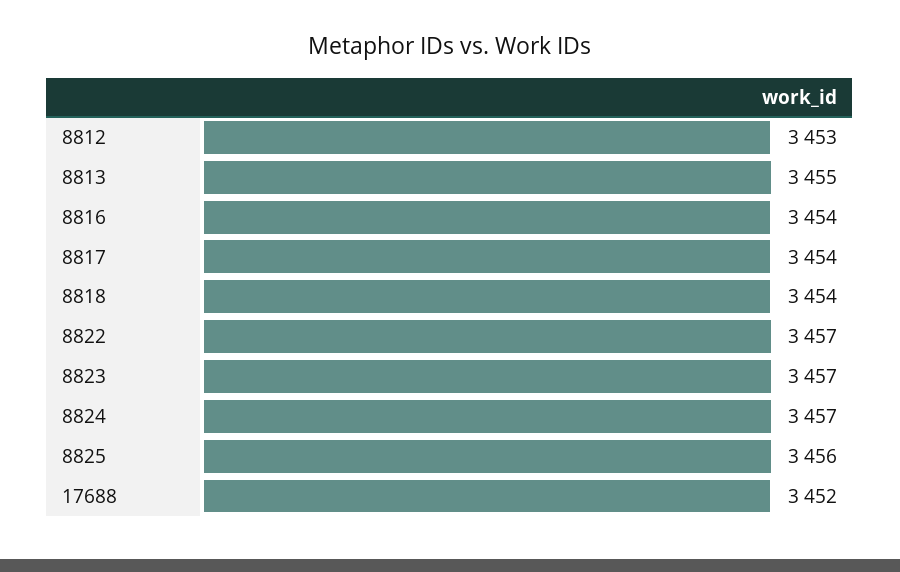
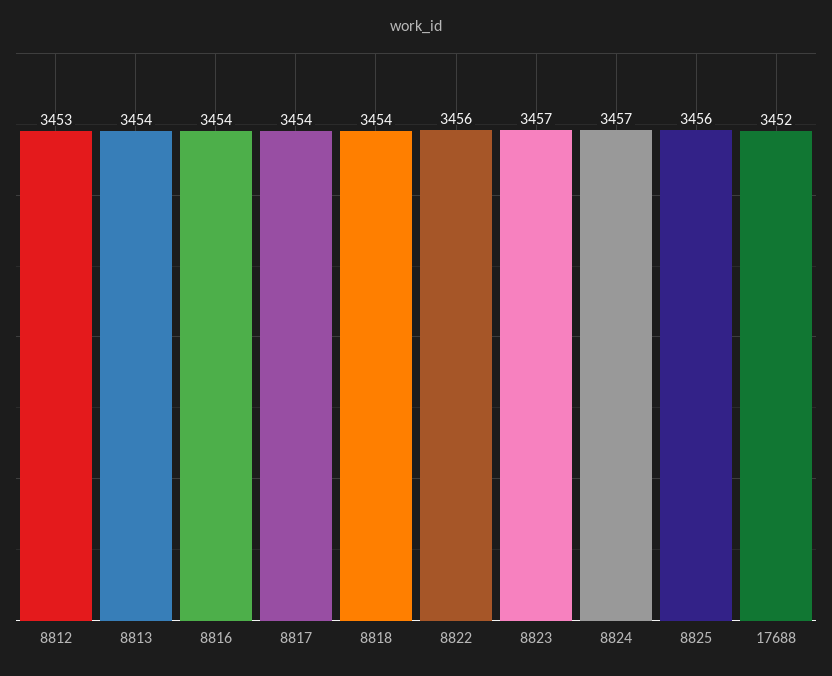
  {
    "8812": 3453,
-   "8813": 3455,
+   "8813": 3454,
    "8816": 3454,
    "8817": 3454,
    "8818": 3454,
-   "8822": 3457,
+   "8822": 3456,
    "8823": 3457,
    "8824": 3457,
    "8825": 3456,
    "17688": 3452
  }

